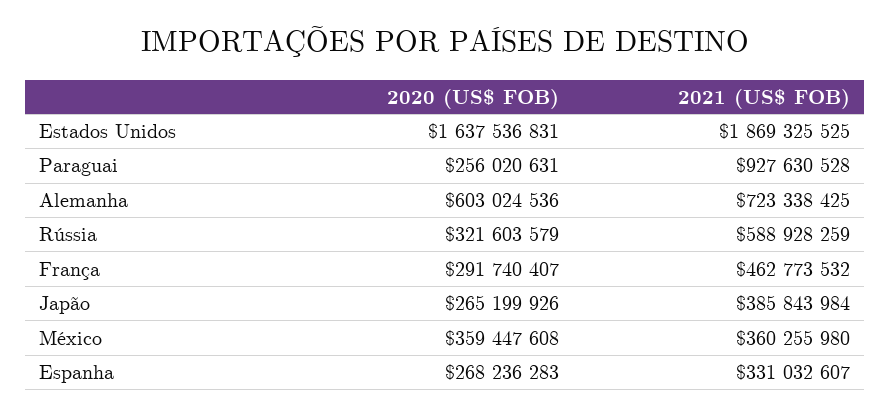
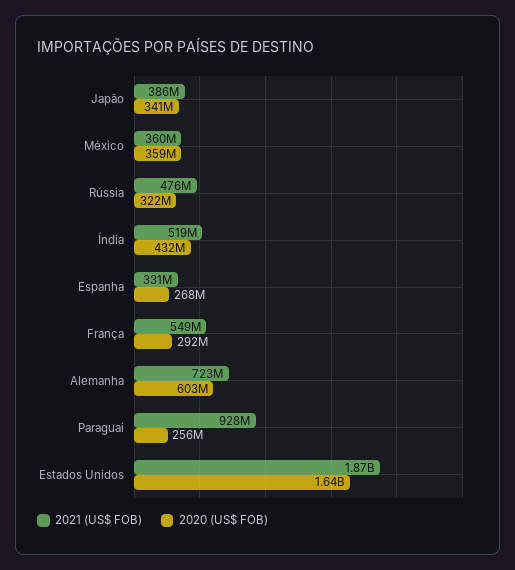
  {
    "2020 (US$ FOB)": {
      "Estados Unidos": 1637536831,
      "Paraguai": 256020631,
      "Alemanha": 603024536,
      "Rússia": 321603579,
      "França": 291740407,
-     "Japão": 265199926,
+     "Japão": 341000000,
      "México": 359447608,
-     "Espanha": 268236283
+     "Espanha": 268236283,
+     "Índia": 432000000
    },
    "2021 (US$ FOB)": {
      "Estados Unidos": 1869325525,
      "Paraguai": 927630528,
      "Alemanha": 723338425,
-     "Rússia": 588928259,
+     "Rússia": 476000000,
-     "França": 462773532,
+     "França": 549000000,
      "Japão": 385843984,
      "México": 360255980,
-     "Espanha": 331032607
+     "Espanha": 331032607,
+     "Índia": 519000000
    }
  }

